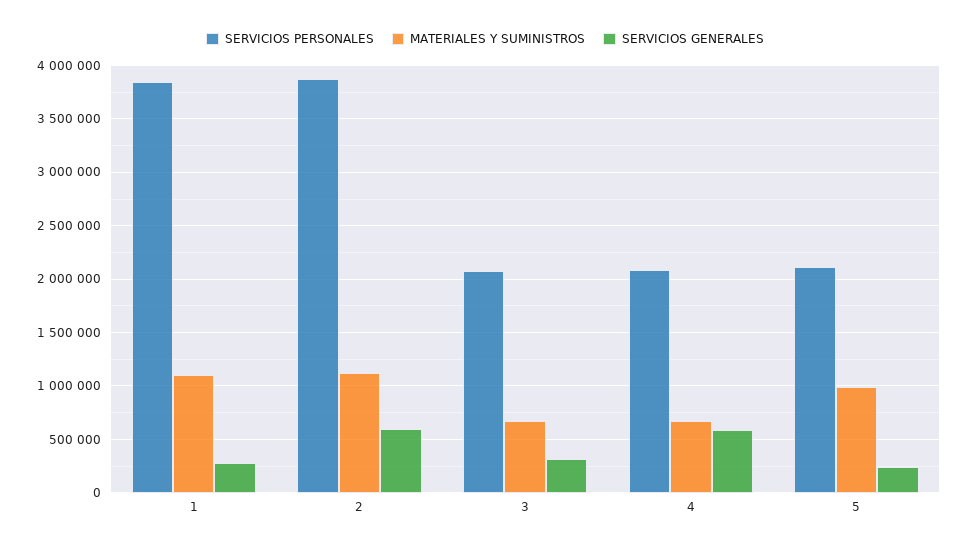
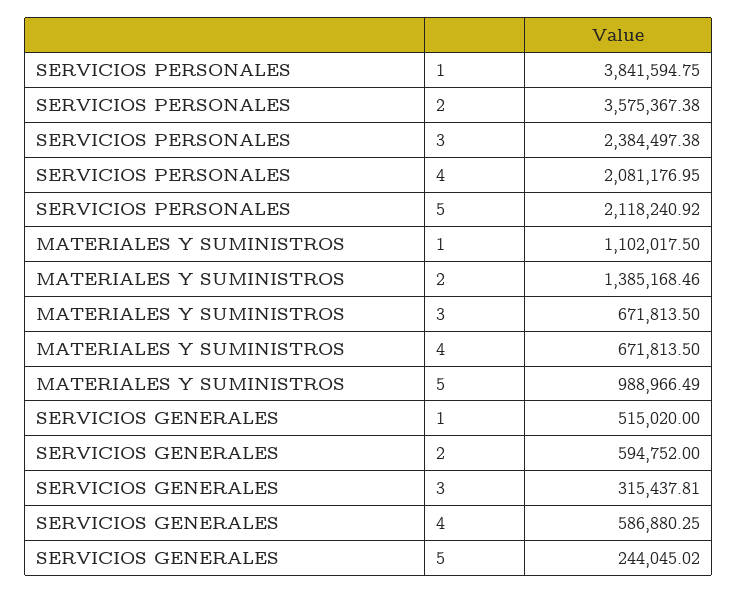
  {
    "SERVICIOS PERSONALES": {
      "1": 3841594.75,
-     "2": 3900000,
+     "2": 3575367.38,
-     "3": 2100000,
+     "3": 2384497.38,
      "4": 2081176.95,
      "5": 2118240.92
    },
    "MATERIALES Y SUMINISTROS": {
      "1": 1102017.5,
-     "2": 1100000,
+     "2": 1385168.46,
      "3": 671813.5,
      "4": 671813.5,
      "5": 988966.49
    },
    "SERVICIOS GENERALES": {
-     "1": 300000,
+     "1": 515020,
      "2": 594752,
      "3": 315437.81,
      "4": 586880.25,
      "5": 244045.02
    }
  }

